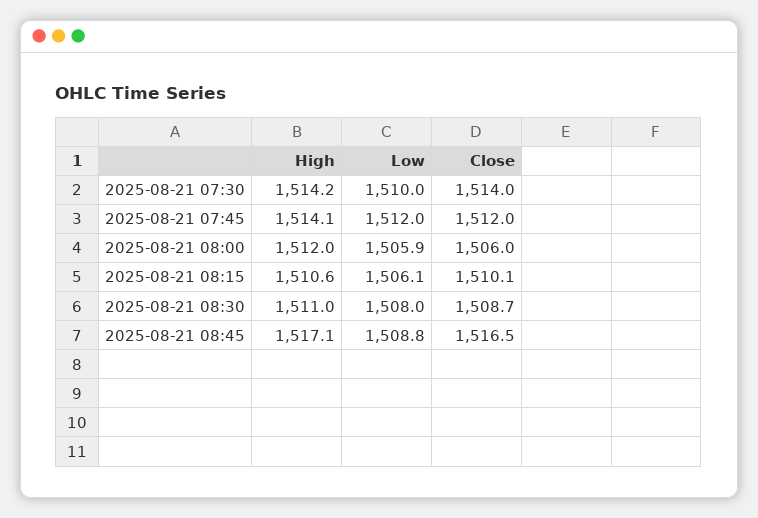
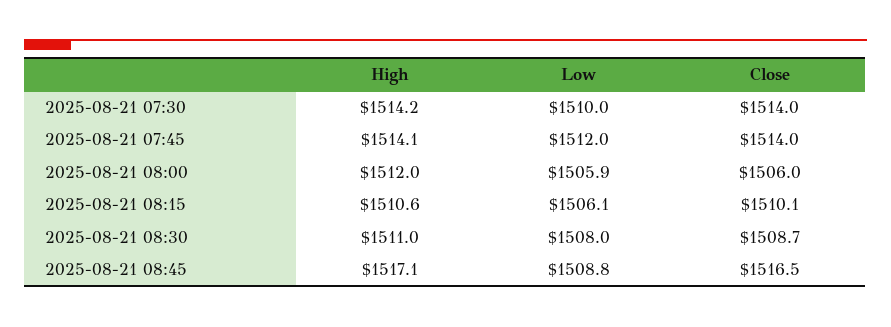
  {
    "High": {
      "2025-08-21 07:30": 1514.2,
      "2025-08-21 07:45": 1514.1,
      "2025-08-21 08:00": 1512,
      "2025-08-21 08:15": 1510.6,
      "2025-08-21 08:30": 1511,
      "2025-08-21 08:45": 1517.1
    },
    "Low": {
      "2025-08-21 07:30": 1510,
      "2025-08-21 07:45": 1512,
      "2025-08-21 08:00": 1505.9,
      "2025-08-21 08:15": 1506.1,
      "2025-08-21 08:30": 1508,
      "2025-08-21 08:45": 1508.8
    },
    "Close": {
      "2025-08-21 07:30": 1514,
-     "2025-08-21 07:45": 1512,
+     "2025-08-21 07:45": 1514,
      "2025-08-21 08:00": 1506,
      "2025-08-21 08:15": 1510.1,
      "2025-08-21 08:30": 1508.7,
      "2025-08-21 08:45": 1516.5
    }
  }

